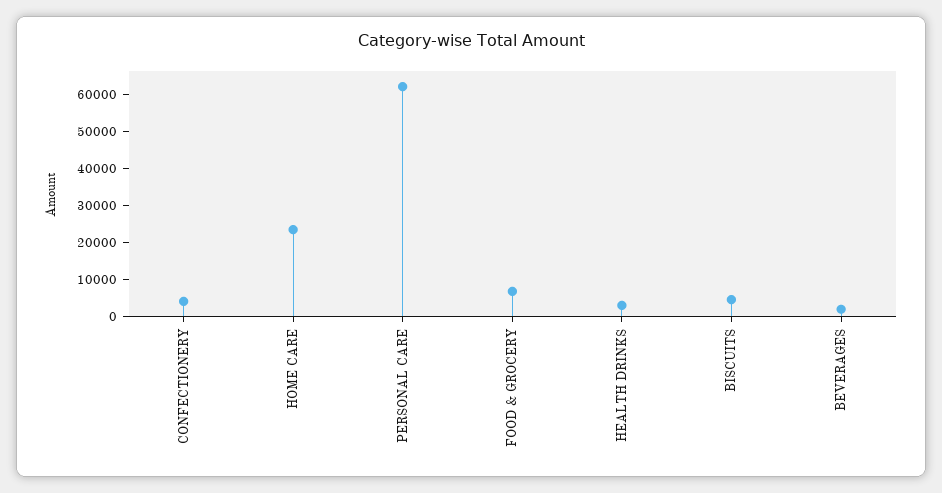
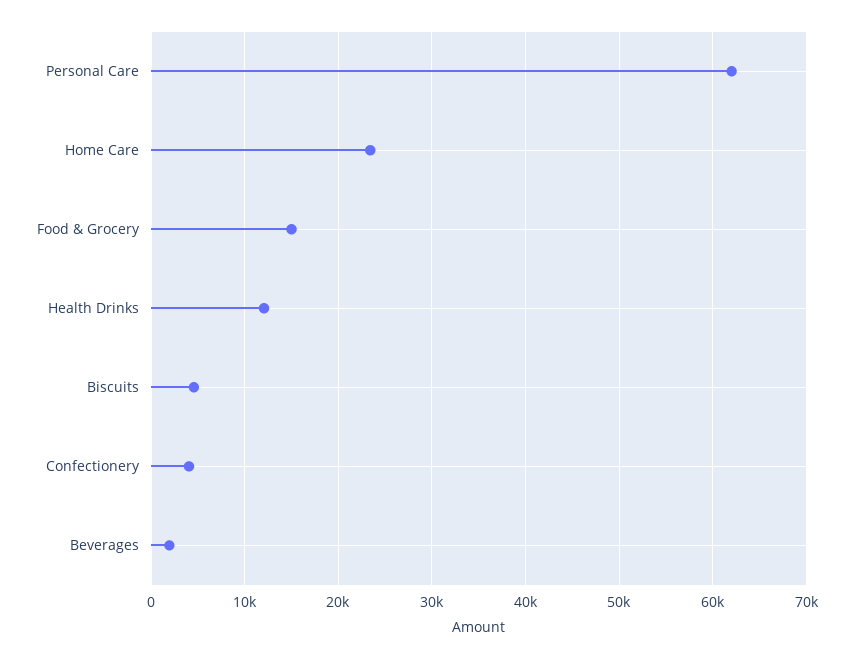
  {
    "CONFECTIONERY": 4000,
    "HOME CARE": 23000,
    "PERSONAL CARE": 62000,
-   "FOOD & GROCERY": 7500,
+   "FOOD & GROCERY": 15000,
-   "HEALTH DRINKS": 2500,
+   "HEALTH DRINKS": 12000,
    "BISCUITS": 5000,
    "BEVERAGES": 2000
  }

